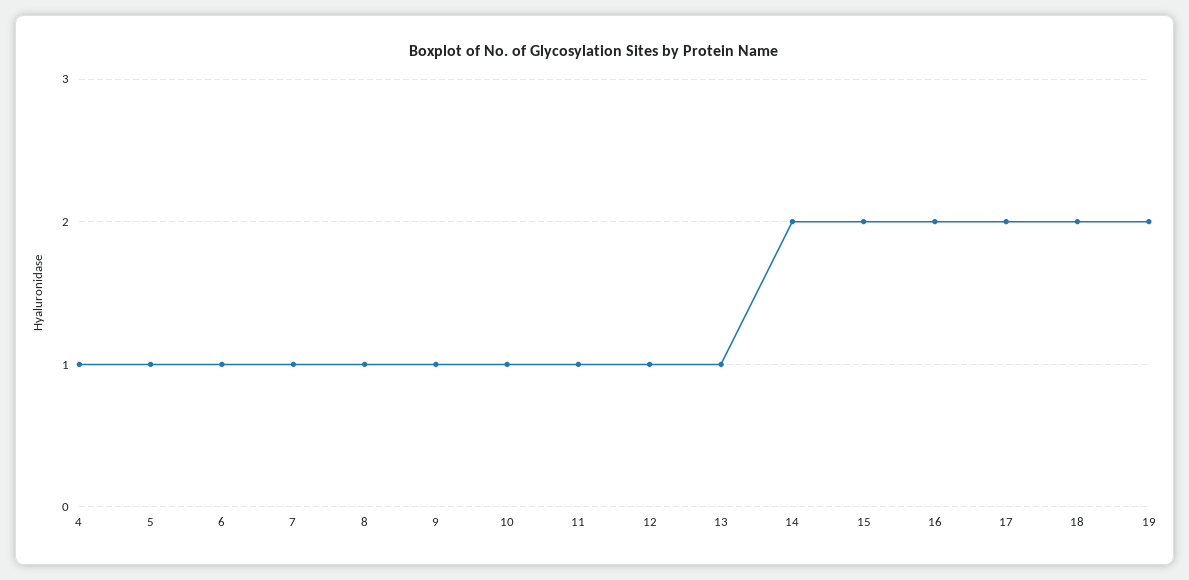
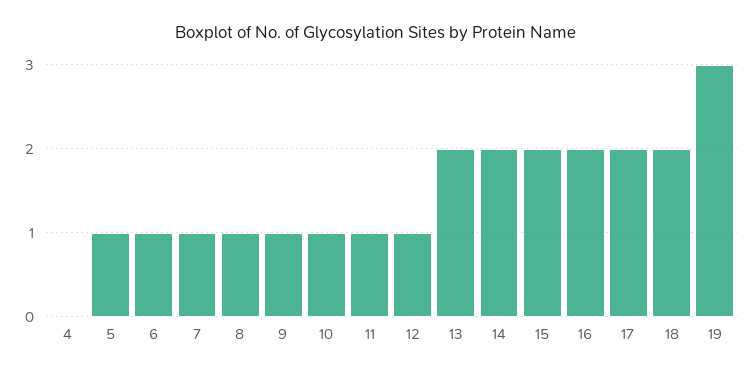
  {
-   "4": 1,
+   "4": 0,
    "5": 1,
    "6": 1,
    "7": 1,
    "8": 1,
    "9": 1,
    "10": 1,
    "11": 1,
    "12": 1,
-   "13": 1,
+   "13": 2,
    "14": 2,
    "15": 2,
    "16": 2,
    "17": 2,
    "18": 2,
-   "19": 2
+   "19": 3
  }

